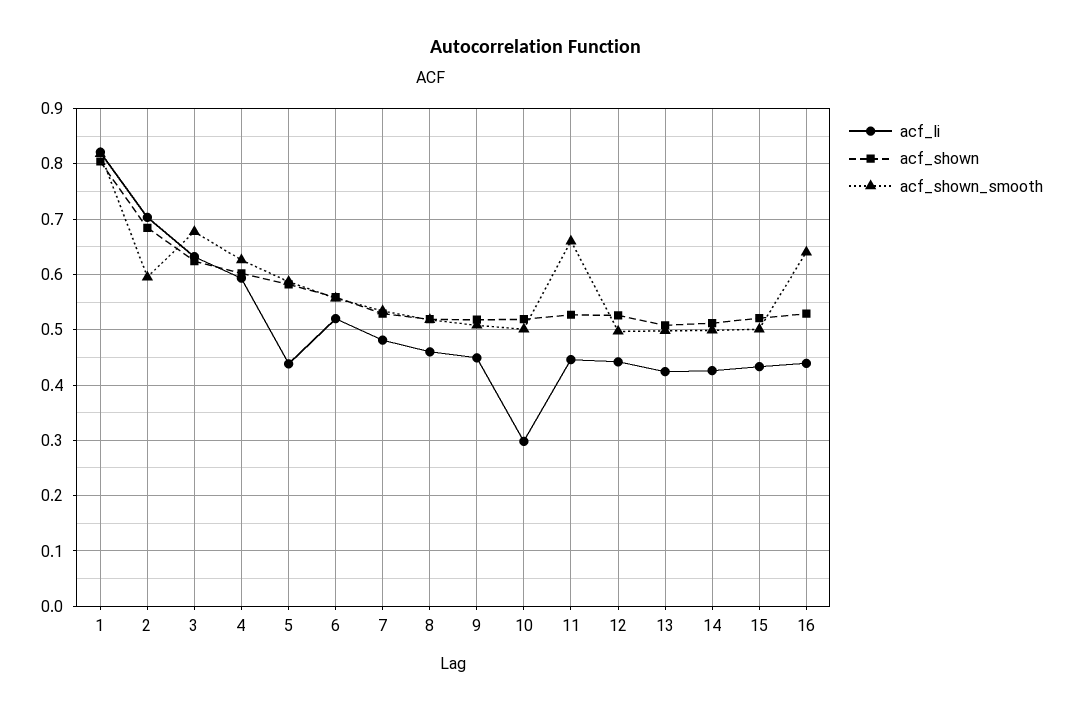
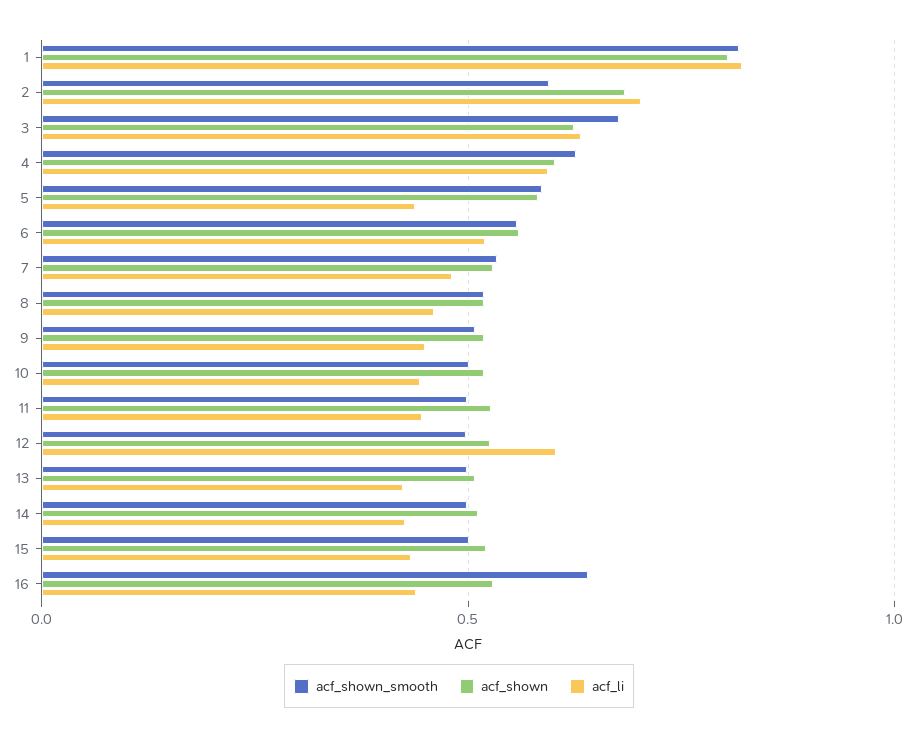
  {
    "acf_li": {
      "1": 0.82,
      "2": 0.7,
      "3": 0.64,
      "4": 0.6,
      "5": 0.44,
      "6": 0.52,
      "7": 0.48,
      "8": 0.46,
      "9": 0.44,
-     "10": 0.3,
+     "10": 0.45,
      "11": 0.44,
-     "12": 0.44,
+     "12": 0.6,
      "13": 0.42,
      "14": 0.42,
      "15": 0.44,
      "16": 0.44
    },
    "acf_shown": {
      "1": 0.8,
      "2": 0.68,
      "3": 0.62,
      "4": 0.6,
      "5": 0.58,
      "6": 0.56,
      "7": 0.52,
      "8": 0.52,
      "9": 0.52,
      "10": 0.52,
      "11": 0.52,
      "12": 0.52,
      "13": 0.5,
      "14": 0.52,
      "15": 0.52,
      "16": 0.52
    },
    "acf_shown_smooth": {
      "1": 0.82,
      "2": 0.6,
      "3": 0.68,
      "4": 0.62,
      "5": 0.58,
      "6": 0.56,
      "7": 0.54,
      "8": 0.52,
      "9": 0.5,
      "10": 0.5,
-     "11": 0.66,
+     "11": 0.5,
      "12": 0.5,
      "13": 0.5,
      "14": 0.5,
      "15": 0.5,
      "16": 0.64
    }
  }

